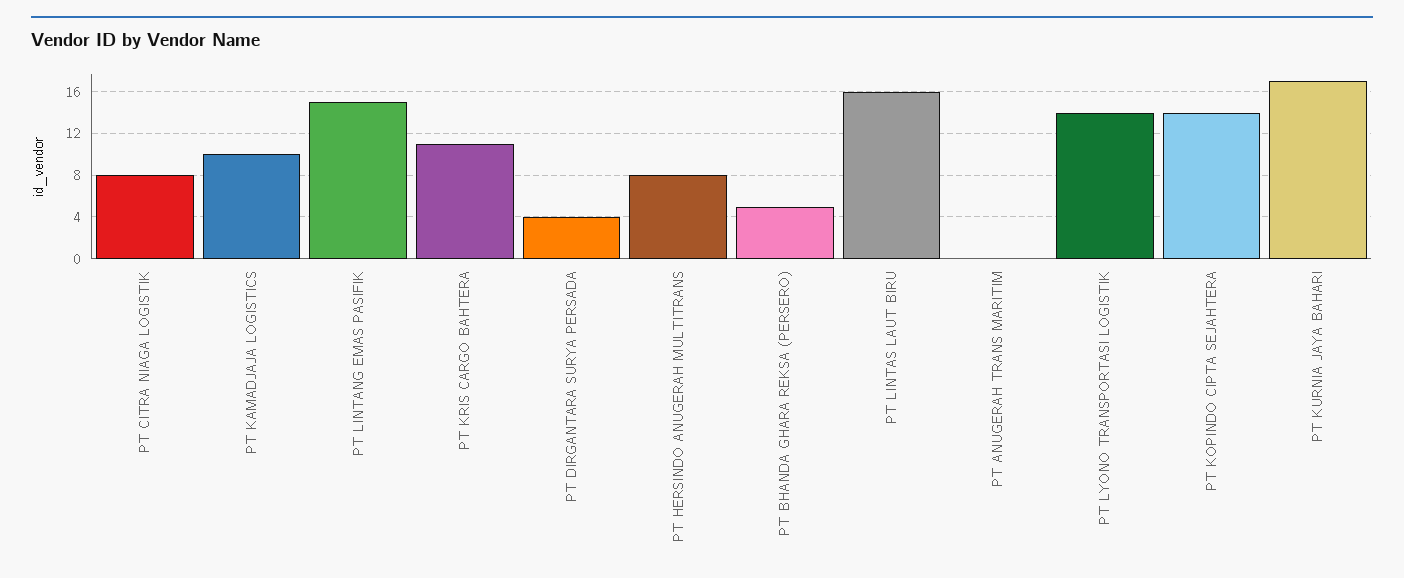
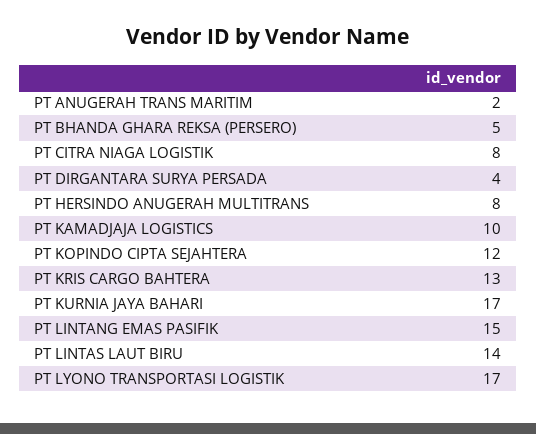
  {
    "PT CITRA NIAGA LOGISTIK": 8,
    "PT KAMADJAJA LOGISTICS": 10,
    "PT LINTANG EMAS PASIFIK": 15,
-   "PT KRIS CARGO BAHTERA": 11,
+   "PT KRIS CARGO BAHTERA": 13,
    "PT DIRGANTARA SURYA PERSADA": 4,
    "PT HERSINDO ANUGERAH MULTITRANS": 8,
    "PT BHANDA GHARA REKSA (PERSERO)": 5,
-   "PT LINTAS LAUT BIRU": 16,
+   "PT LINTAS LAUT BIRU": 14,
-   "PT ANUGERAH TRANS MARITIM": 0,
+   "PT ANUGERAH TRANS MARITIM": 2,
-   "PT LYONO TRANSPORTASI LOGISTIK": 14,
+   "PT LYONO TRANSPORTASI LOGISTIK": 17,
-   "PT KOPINDO CIPTA SEJAHTERA": 14,
+   "PT KOPINDO CIPTA SEJAHTERA": 12,
    "PT KURNIA JAYA BAHARI": 17
  }

